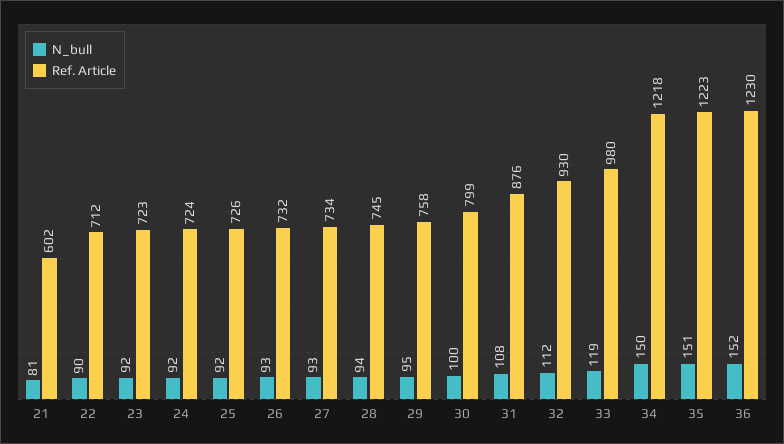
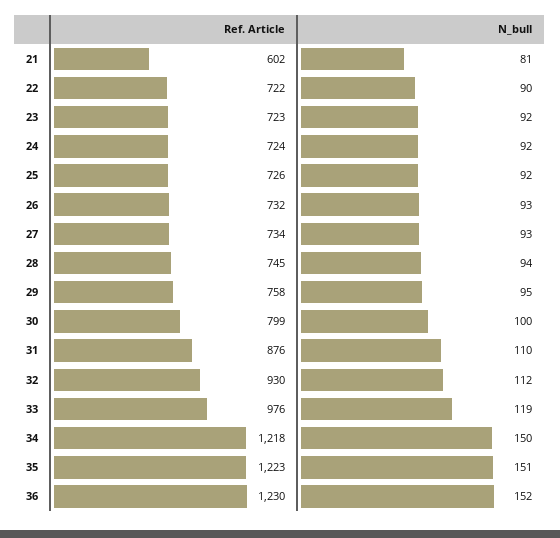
  {
    "N_bull": {
      "21": 81,
      "22": 90,
      "23": 92,
      "24": 92,
      "25": 92,
      "26": 93,
      "27": 93,
      "28": 94,
      "29": 95,
      "30": 100,
-     "31": 108,
+     "31": 110,
      "32": 112,
      "33": 119,
      "34": 150,
      "35": 151,
      "36": 152
    },
    "Ref. Article": {
      "21": 602,
-     "22": 712,
+     "22": 722,
      "23": 723,
      "24": 724,
      "25": 726,
      "26": 732,
      "27": 734,
      "28": 745,
      "29": 758,
      "30": 799,
      "31": 876,
      "32": 930,
-     "33": 980,
+     "33": 976,
      "34": 1218,
      "35": 1223,
      "36": 1230
    }
  }

